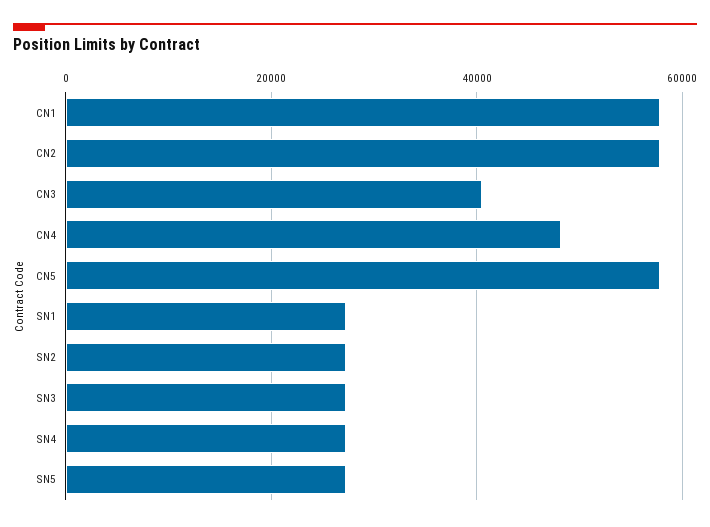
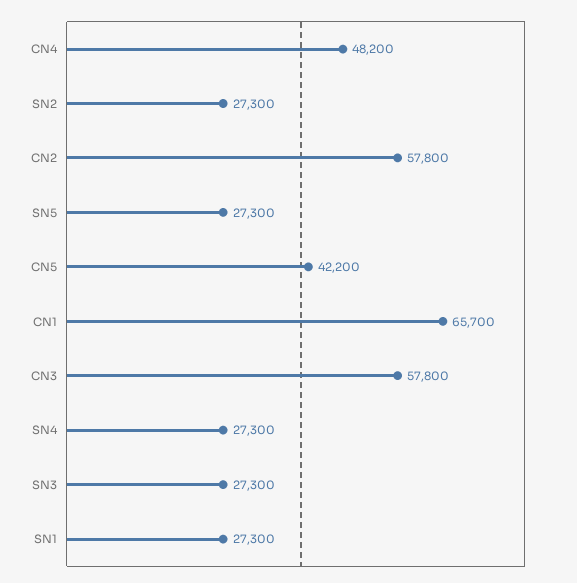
  {
-   "CN1": 58000,
+   "CN1": 65700,
    "CN2": 57800,
-   "CN3": 40000,
+   "CN3": 57800,
    "CN4": 48200,
-   "CN5": 58000,
+   "CN5": 42200,
    "SN1": 27300,
    "SN2": 27300,
    "SN3": 27300,
    "SN4": 27300,
    "SN5": 27300
  }

